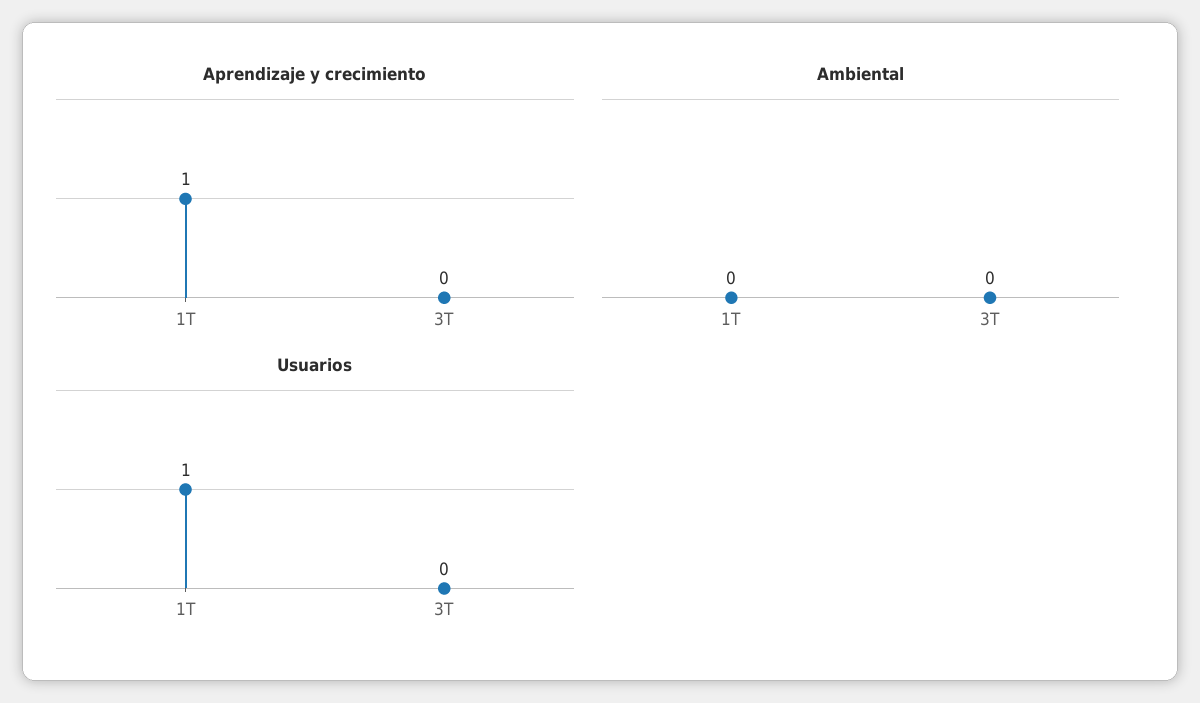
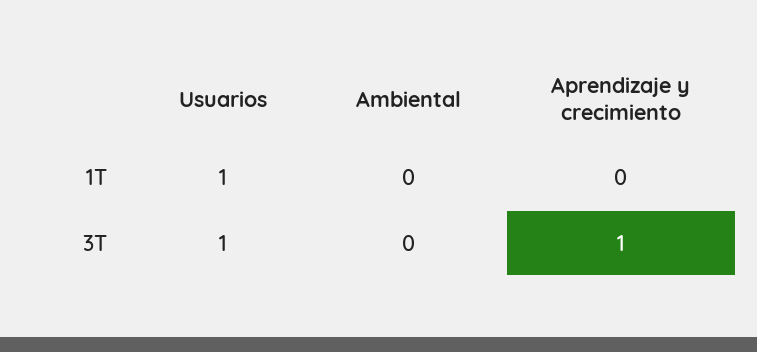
  {
    "Aprendizaje y crecimiento": {
-     "1T": 1,
+     "1T": 0,
-     "3T": 0
+     "3T": 1
    },
    "Ambiental": {
      "1T": 0,
      "3T": 0
    },
    "Usuarios": {
      "1T": 1,
-     "3T": 0
+     "3T": 1
    }
  }

